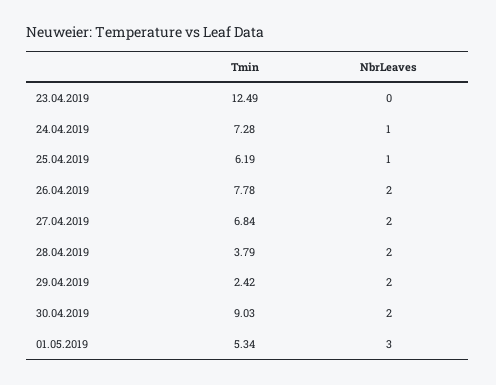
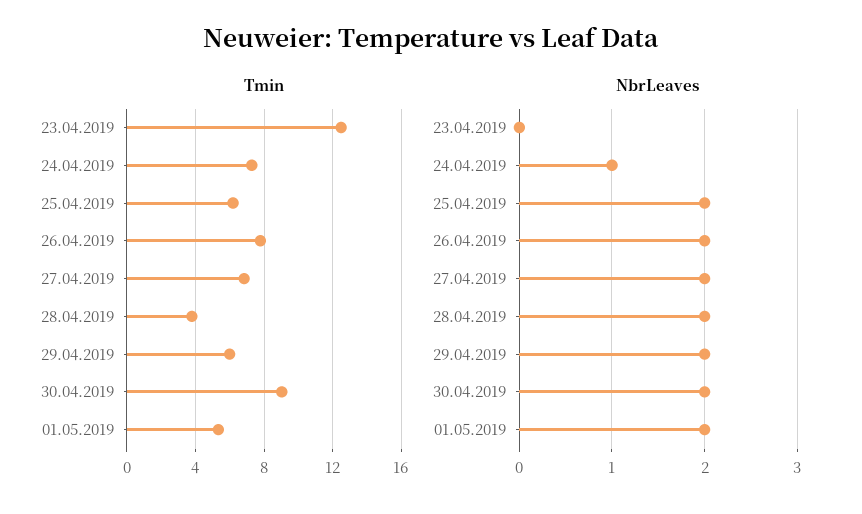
  {
    "Tmin": {
      "23.04.2019": 12.49,
      "24.04.2019": 7.28,
      "25.04.2019": 6.19,
      "26.04.2019": 7.78,
      "27.04.2019": 6.84,
      "28.04.2019": 3.79,
-     "29.04.2019": 2.42,
+     "29.04.2019": 6,
      "30.04.2019": 9.03,
      "01.05.2019": 5.34
    },
    "NbrLeaves": {
      "23.04.2019": 0,
      "24.04.2019": 1,
-     "25.04.2019": 1,
+     "25.04.2019": 2,
      "26.04.2019": 2,
      "27.04.2019": 2,
      "28.04.2019": 2,
      "29.04.2019": 2,
      "30.04.2019": 2,
-     "01.05.2019": 3
+     "01.05.2019": 2
    }
  }

